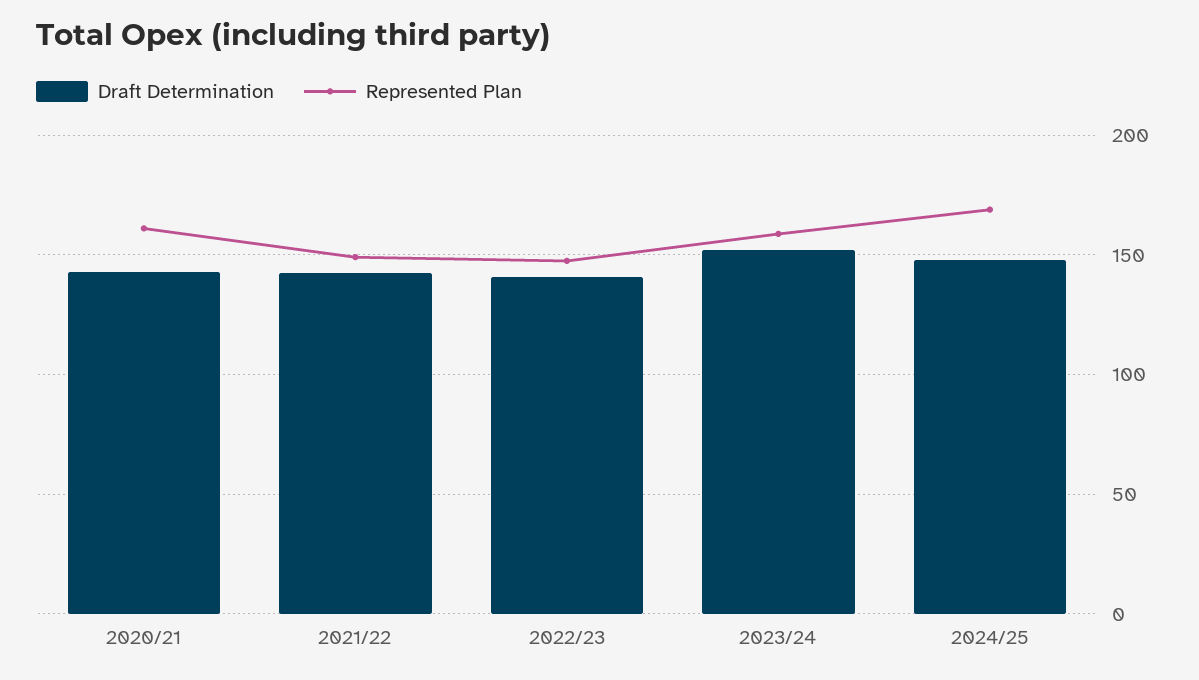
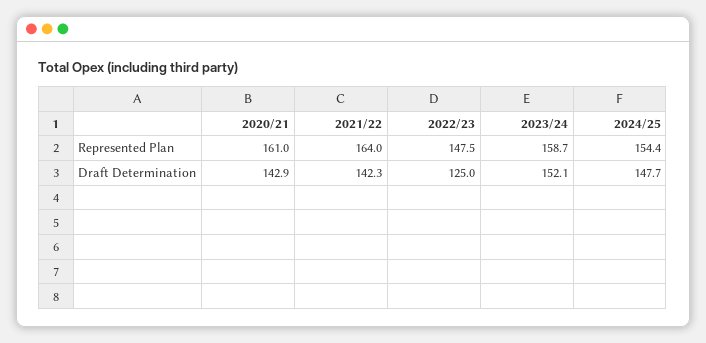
  {
    "Draft Determination": {
      "2020/21": 142.9,
      "2021/22": 142.3,
-     "2022/23": 140,
+     "2022/23": 125,
      "2023/24": 152.1,
      "2024/25": 147.7
    },
    "Represented Plan": {
      "2020/21": 161,
-     "2021/22": 150,
+     "2021/22": 164,
      "2022/23": 147.5,
      "2023/24": 158.7,
-     "2024/25": 170
+     "2024/25": 154.4
    }
  }

